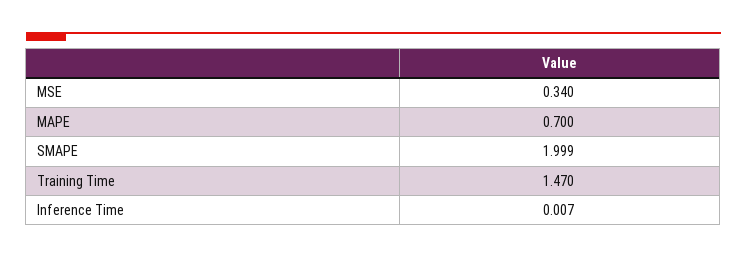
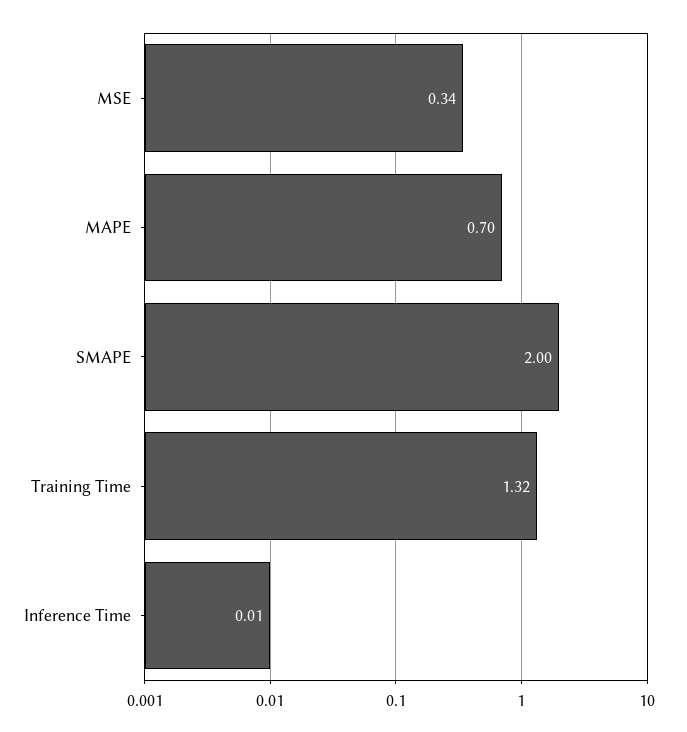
  {
    "MSE": 0.34,
    "MAPE": 0.7,
    "SMAPE": 1.999,
-   "Training Time": 1.47,
+   "Training Time": 1.32,
    "Inference Time": 0.007
  }

